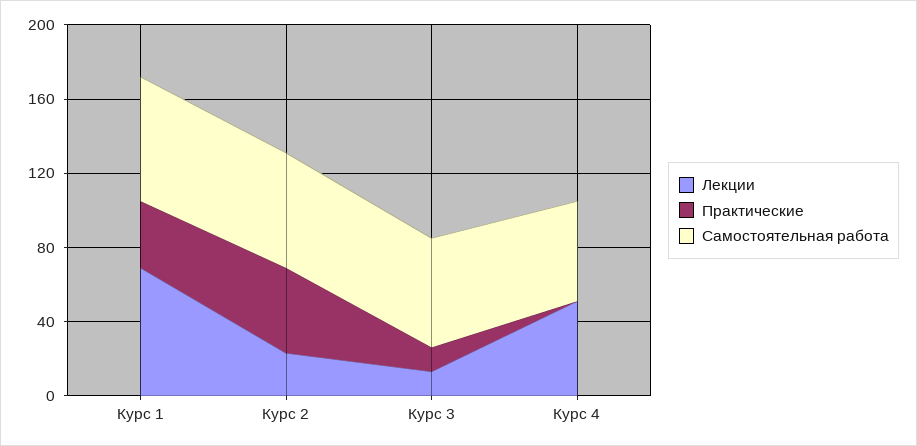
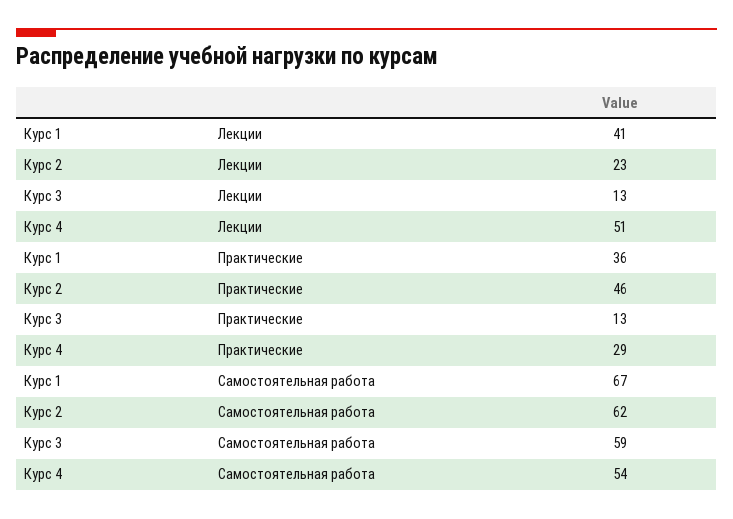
  {
    "Лекции": {
-     "Курс 1": 70,
+     "Курс 1": 41,
      "Курс 2": 23,
      "Курс 3": 13,
      "Курс 4": 51
    },
    "Практические": {
      "Курс 1": 36,
      "Курс 2": 46,
      "Курс 3": 13,
-     "Курс 4": 0
+     "Курс 4": 29
    },
    "Самостоятельная работа": {
      "Курс 1": 67,
      "Курс 2": 62,
      "Курс 3": 59,
      "Курс 4": 54
    }
  }

